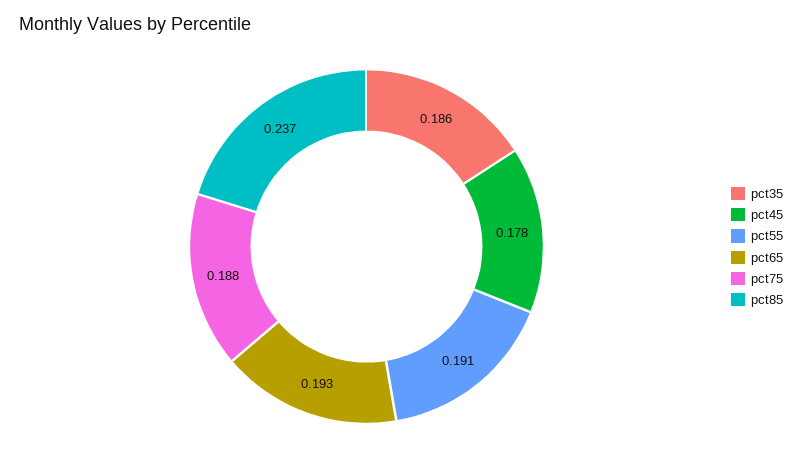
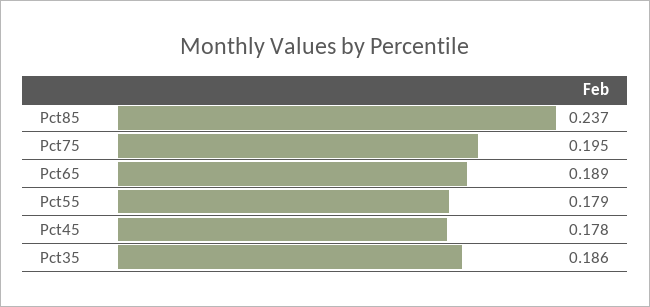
  {
    "pct35": 0.186,
    "pct45": 0.178,
-   "pct55": 0.191,
+   "pct55": 0.179,
-   "pct65": 0.193,
+   "pct65": 0.189,
-   "pct75": 0.188,
+   "pct75": 0.195,
    "pct85": 0.237
  }

